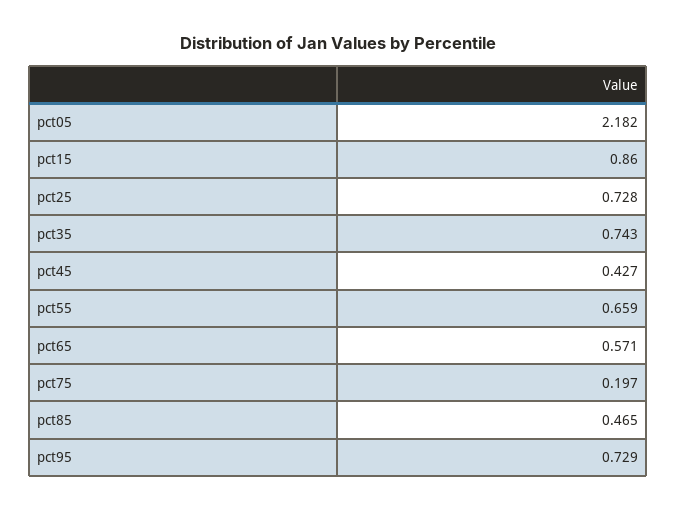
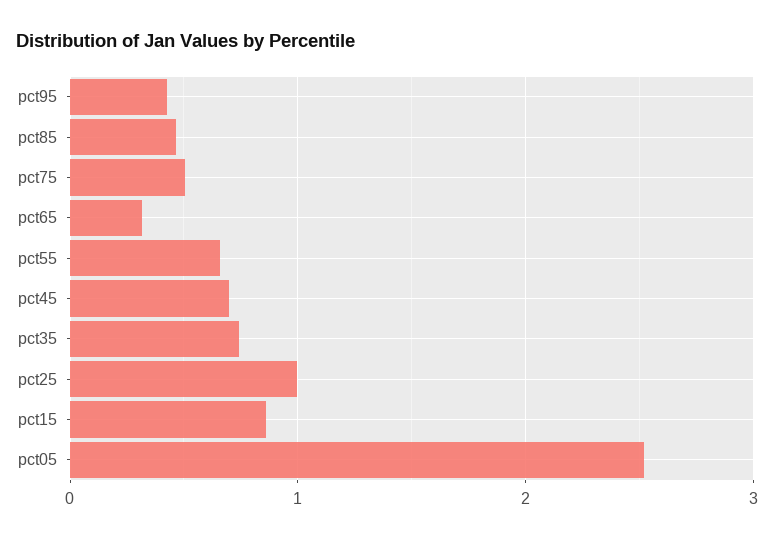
  {
-   "pct05": 2.182,
+   "pct05": 2.5,
    "pct15": 0.86,
-   "pct25": 0.728,
+   "pct25": 1,
    "pct35": 0.743,
-   "pct45": 0.427,
+   "pct45": 0.7,
    "pct55": 0.659,
-   "pct65": 0.571,
+   "pct65": 0.3,
-   "pct75": 0.197,
+   "pct75": 0.5,
    "pct85": 0.465,
-   "pct95": 0.729
+   "pct95": 0.4
  }

